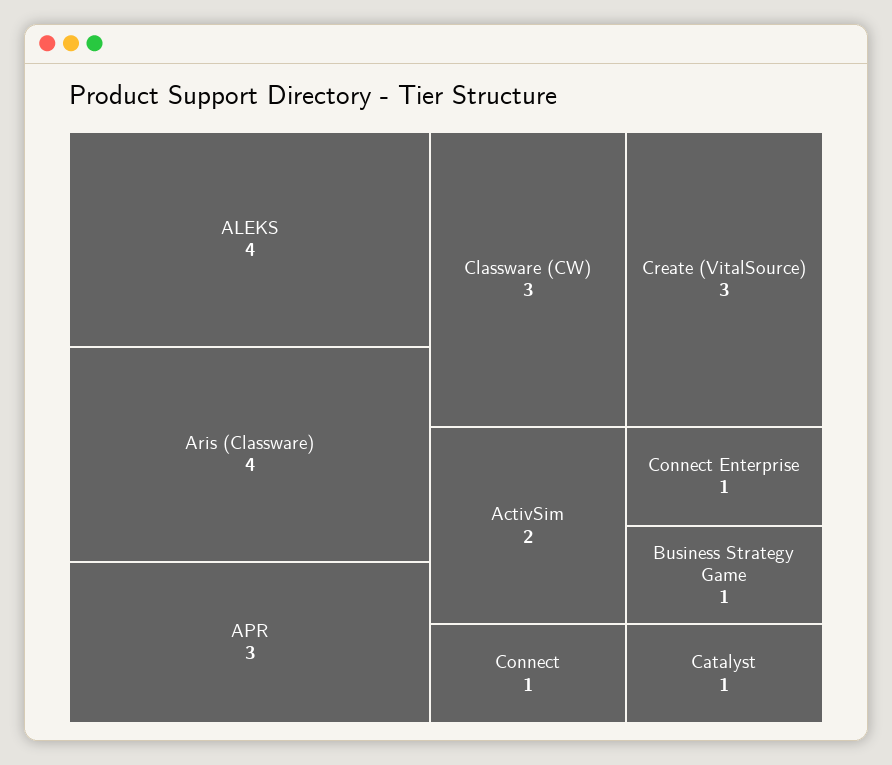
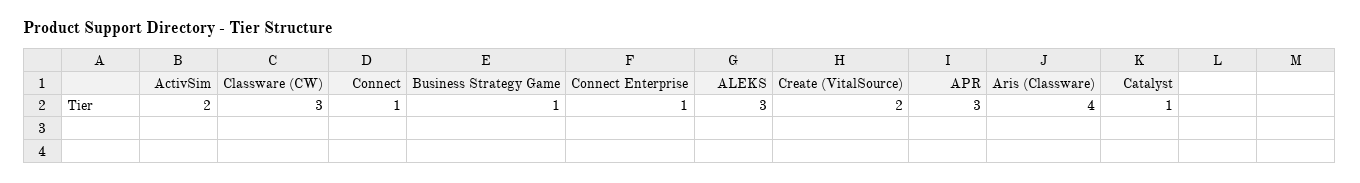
  {
-   "ALEKS": 4,
+   "ALEKS": 3,
    "Aris (Classware)": 4,
    "APR": 3,
    "Classware (CW)": 3,
-   "Create (VitalSource)": 3,
+   "Create (VitalSource)": 2,
    "ActivSim": 2,
    "Connect": 1,
    "Connect Enterprise": 1,
    "Business Strategy Game": 1,
    "Catalyst": 1
  }

